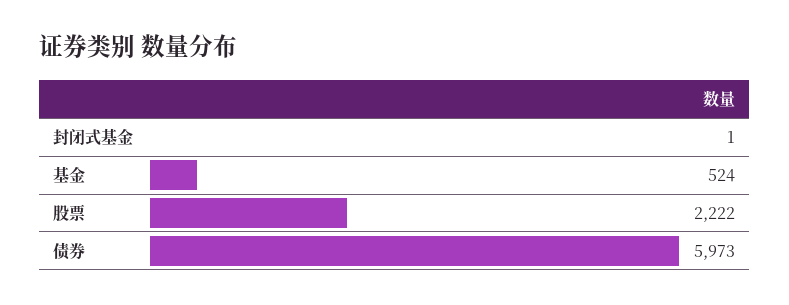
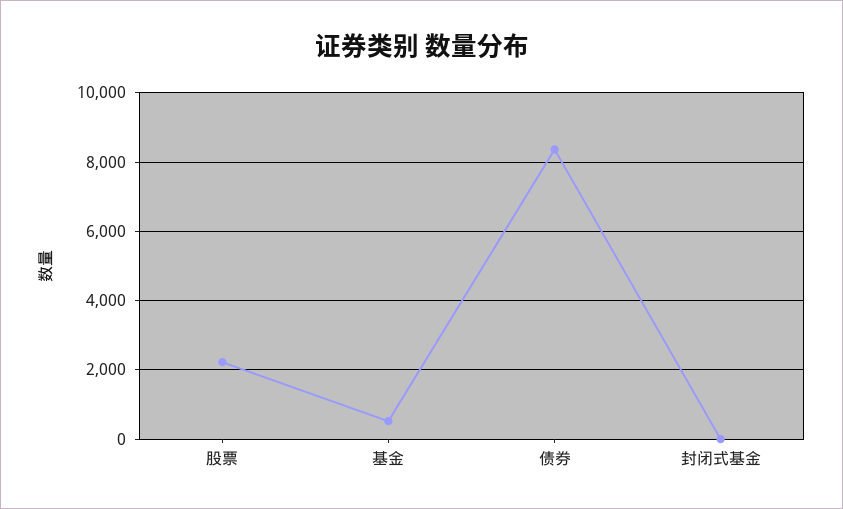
  {
    "封闭式基金": 1,
    "基金": 524,
    "股票": 2222,
-   "债券": 5973
+   "债券": 8400
  }

